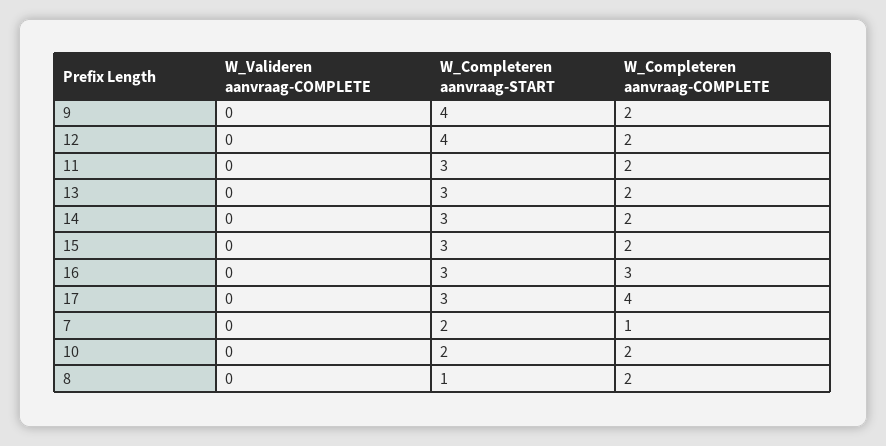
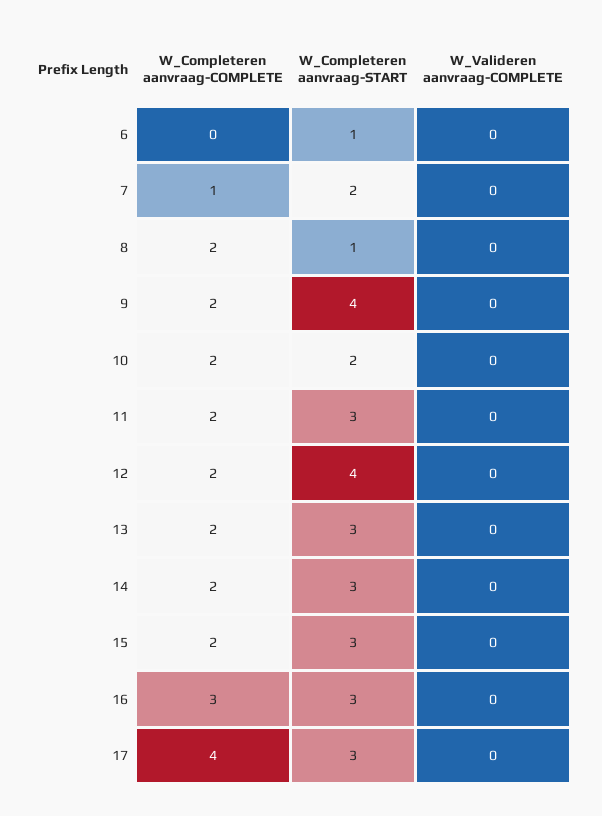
  {
    "W_Valideren aanvraag-COMPLETE": {
      "9": 0,
      "12": 0,
      "11": 0,
      "13": 0,
      "14": 0,
      "15": 0,
      "16": 0,
      "17": 0,
      "7": 0,
      "10": 0,
-     "8": 0
+     "8": 0,
+     "6": 0
    },
    "W_Completeren aanvraag-START": {
      "9": 4,
      "12": 4,
      "11": 3,
      "13": 3,
      "14": 3,
      "15": 3,
      "16": 3,
      "17": 3,
      "7": 2,
      "10": 2,
-     "8": 1
+     "8": 1,
+     "6": 1
    },
    "W_Completeren aanvraag-COMPLETE": {
      "9": 2,
      "12": 2,
      "11": 2,
      "13": 2,
      "14": 2,
      "15": 2,
      "16": 3,
      "17": 4,
      "7": 1,
      "10": 2,
-     "8": 2
+     "8": 2,
+     "6": 0
    }
  }

